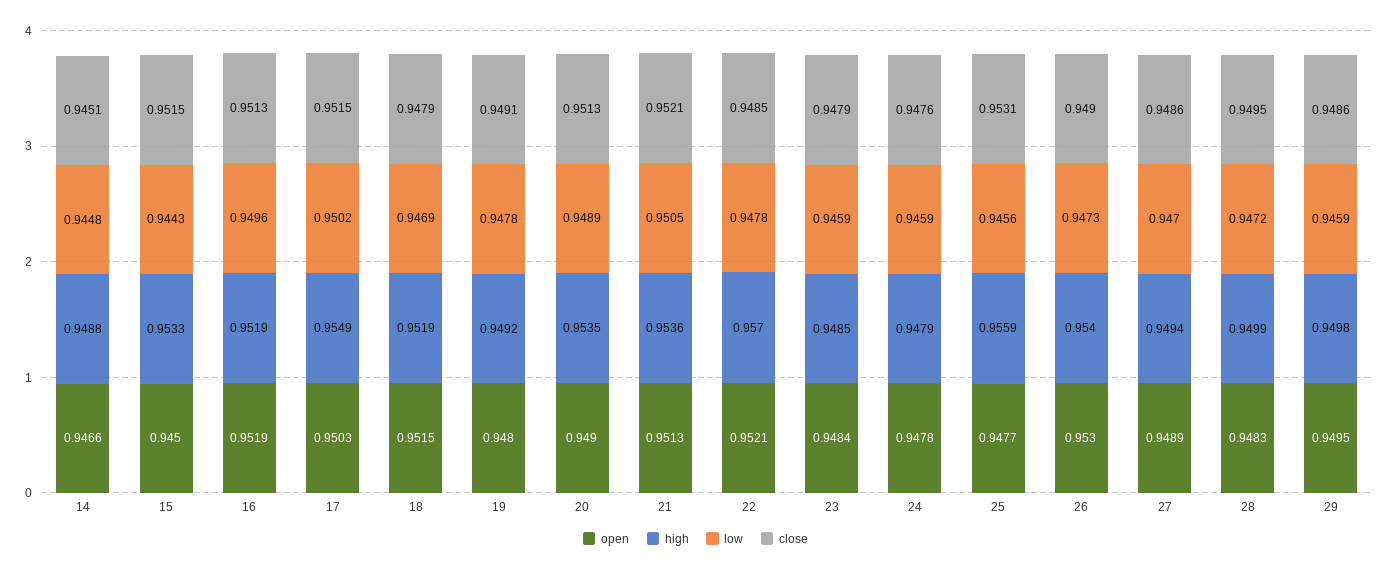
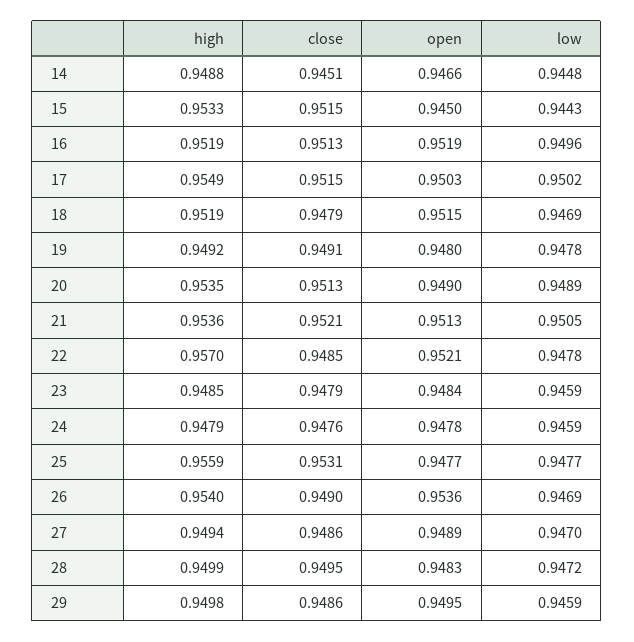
  {
    "open": {
      "14": 0.9466,
      "15": 0.945,
      "16": 0.9519,
      "17": 0.9503,
      "18": 0.9515,
      "19": 0.948,
      "20": 0.949,
      "21": 0.9513,
      "22": 0.9521,
      "23": 0.9484,
      "24": 0.9478,
      "25": 0.9477,
-     "26": 0.953,
+     "26": 0.9536,
      "27": 0.9489,
      "28": 0.9483,
      "29": 0.9495
    },
    "high": {
      "14": 0.9488,
      "15": 0.9533,
      "16": 0.9519,
      "17": 0.9549,
      "18": 0.9519,
      "19": 0.9492,
      "20": 0.9535,
      "21": 0.9536,
      "22": 0.957,
      "23": 0.9485,
      "24": 0.9479,
      "25": 0.9559,
      "26": 0.954,
      "27": 0.9494,
      "28": 0.9499,
      "29": 0.9498
    },
    "low": {
      "14": 0.9448,
      "15": 0.9443,
      "16": 0.9496,
      "17": 0.9502,
      "18": 0.9469,
      "19": 0.9478,
      "20": 0.9489,
      "21": 0.9505,
      "22": 0.9478,
      "23": 0.9459,
      "24": 0.9459,
-     "25": 0.9456,
+     "25": 0.9477,
-     "26": 0.9473,
+     "26": 0.9469,
      "27": 0.947,
      "28": 0.9472,
      "29": 0.9459
    },
    "close": {
      "14": 0.9451,
      "15": 0.9515,
      "16": 0.9513,
      "17": 0.9515,
      "18": 0.9479,
      "19": 0.9491,
      "20": 0.9513,
      "21": 0.9521,
      "22": 0.9485,
      "23": 0.9479,
      "24": 0.9476,
      "25": 0.9531,
      "26": 0.949,
      "27": 0.9486,
      "28": 0.9495,
      "29": 0.9486
    }
  }

